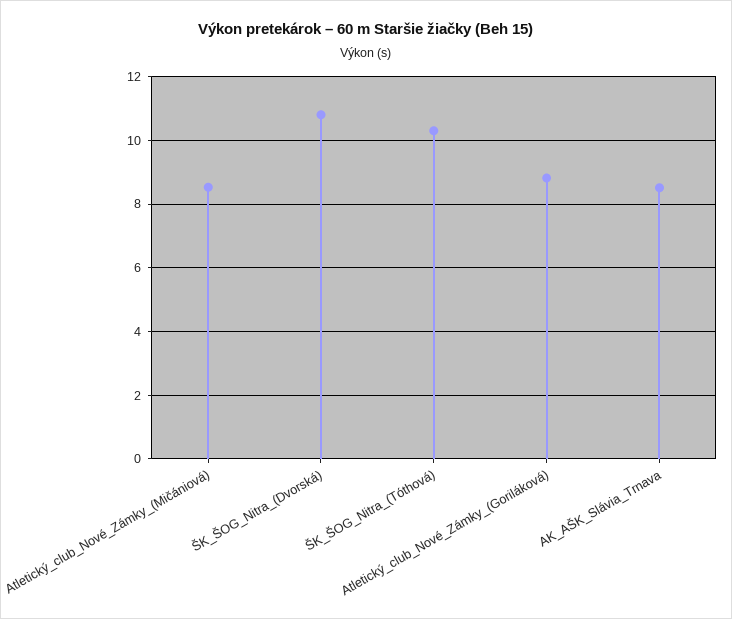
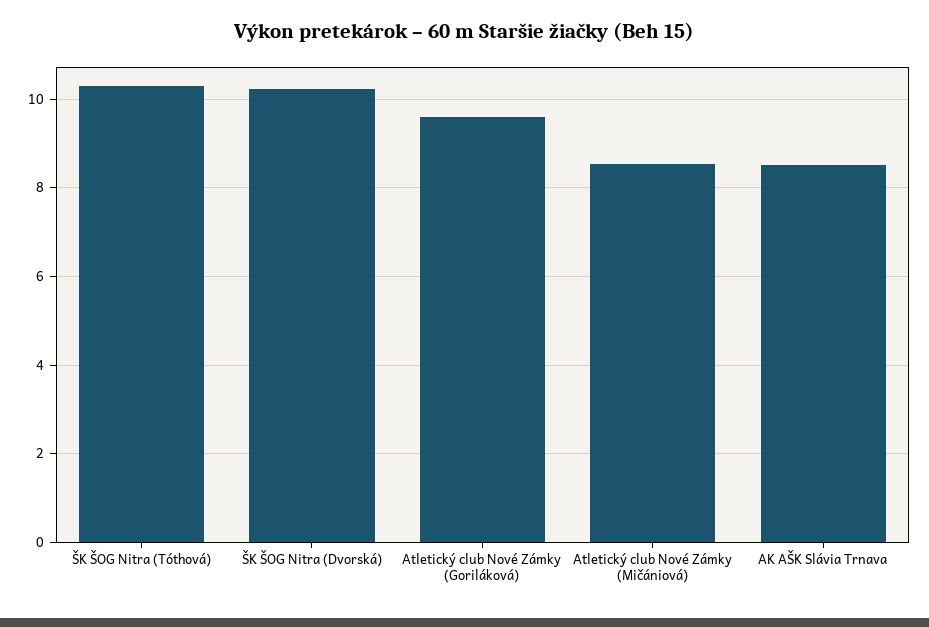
  {
    "Atletický_club_Nové_Zámky_(Mičániová)": 8.6,
-   "ŠK_ŠOG_Nitra_(Dvorská)": 10.8,
+   "ŠK_ŠOG_Nitra_(Dvorská)": 10.2,
    "ŠK_ŠOG_Nitra_(Tóthová)": 10.4,
-   "Atletický_club_Nové_Zámky_(Goriláková)": 8.8,
+   "Atletický_club_Nové_Zámky_(Goriláková)": 9.6,
    "AK_AŠK_Slávia_Trnava": 8.6
  }

